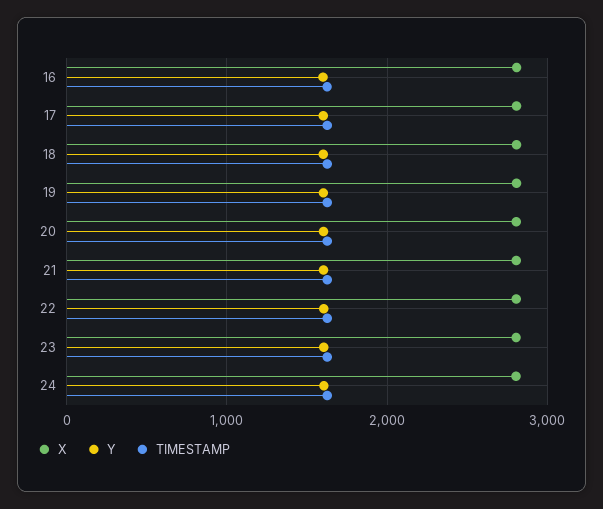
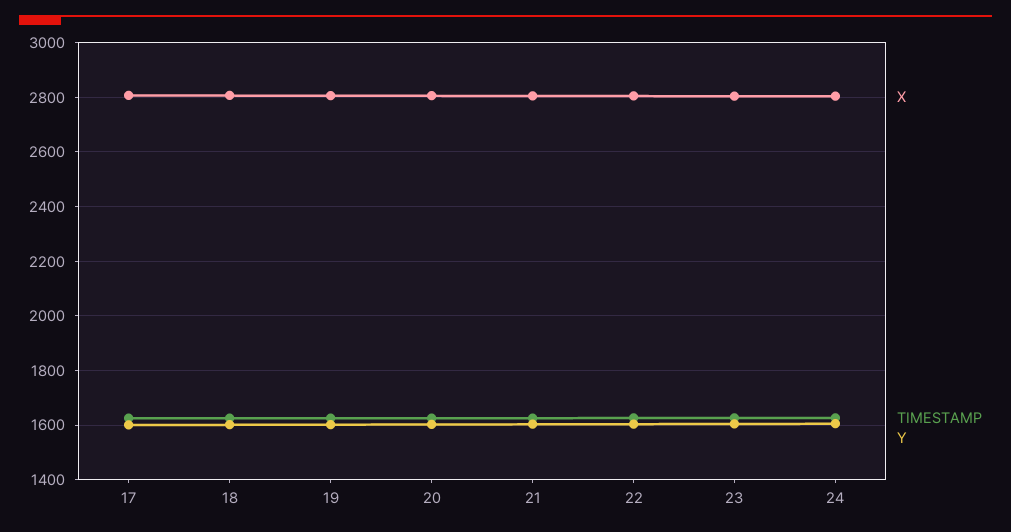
  {
    "X": {
-     "16": 2800,
      "17": 2800,
      "18": 2800,
      "19": 2800,
      "20": 2800,
      "21": 2800,
      "22": 2800,
      "23": 2800,
      "24": 2800
    },
    "Y": {
-     "16": 1600,
      "17": 1600,
      "18": 1600,
      "19": 1600,
      "20": 1600,
      "21": 1600,
      "22": 1600,
      "23": 1600,
      "24": 1600
    },
    "TIMESTAMP": {
-     "16": 1600,
      "17": 1625,
      "18": 1625,
      "19": 1625,
      "20": 1625,
      "21": 1625,
      "22": 1625,
      "23": 1625,
      "24": 1625
    }
  }

